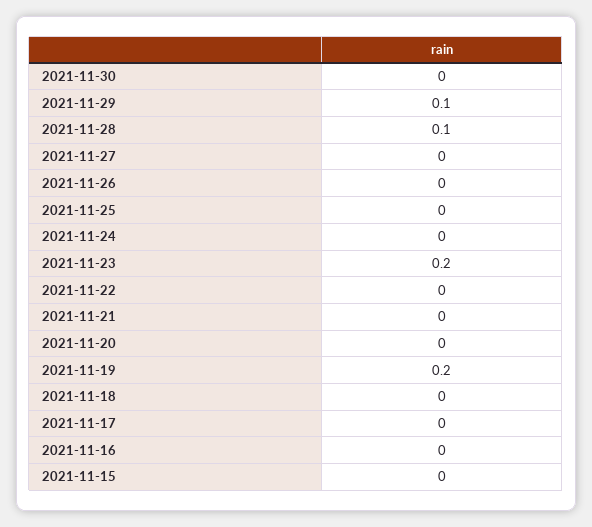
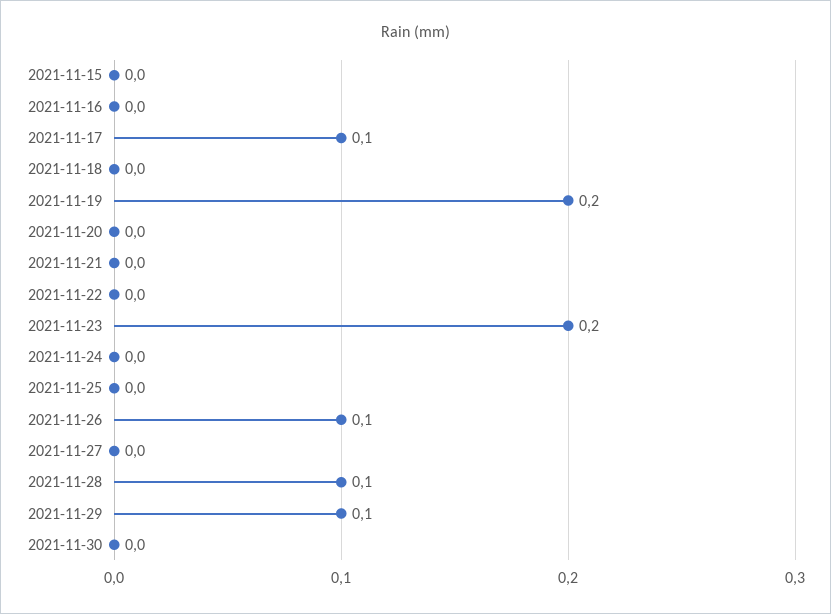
  {
    "2021-11-30": 0,
    "2021-11-29": 0.1,
    "2021-11-28": 0.1,
    "2021-11-27": 0,
-   "2021-11-26": 0,
+   "2021-11-26": 0.1,
    "2021-11-25": 0,
    "2021-11-24": 0,
    "2021-11-23": 0.2,
    "2021-11-22": 0,
    "2021-11-21": 0,
    "2021-11-20": 0,
    "2021-11-19": 0.2,
    "2021-11-18": 0,
-   "2021-11-17": 0,
+   "2021-11-17": 0.1,
    "2021-11-16": 0,
    "2021-11-15": 0
  }

